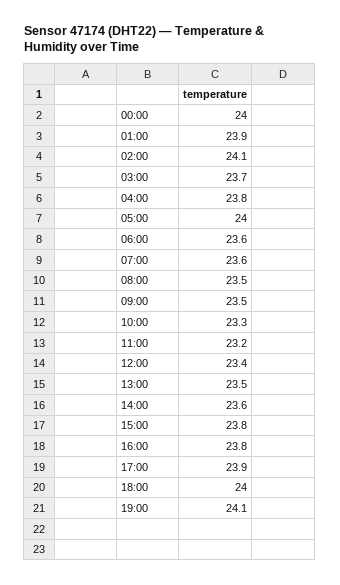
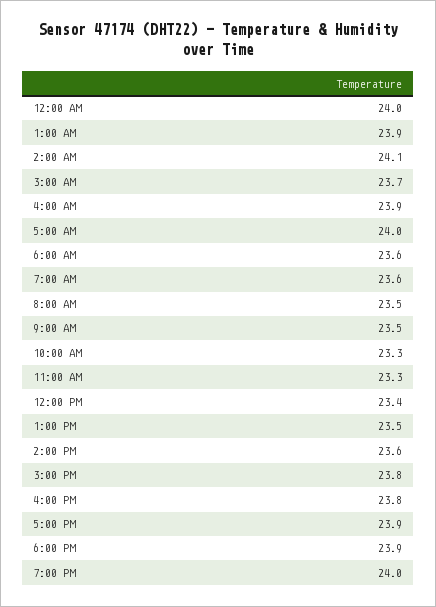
  {
    "00:00": 24,
    "01:00": 23.9,
    "02:00": 24.1,
    "03:00": 23.7,
-   "04:00": 23.8,
+   "04:00": 23.9,
    "05:00": 24,
    "06:00": 23.6,
    "07:00": 23.6,
    "08:00": 23.5,
    "09:00": 23.5,
    "10:00": 23.3,
-   "11:00": 23.2,
+   "11:00": 23.3,
    "12:00": 23.4,
    "13:00": 23.5,
    "14:00": 23.6,
    "15:00": 23.8,
    "16:00": 23.8,
    "17:00": 23.9,
-   "18:00": 24,
+   "18:00": 23.9,
-   "19:00": 24.1
+   "19:00": 24
  }

